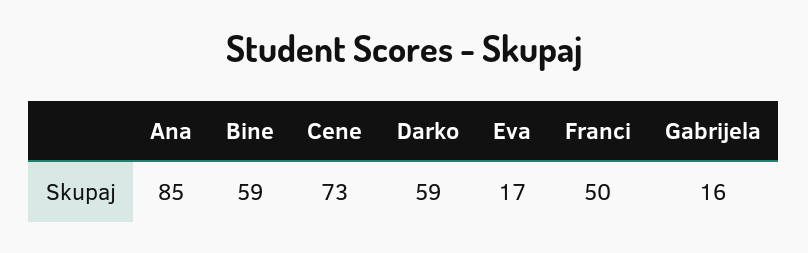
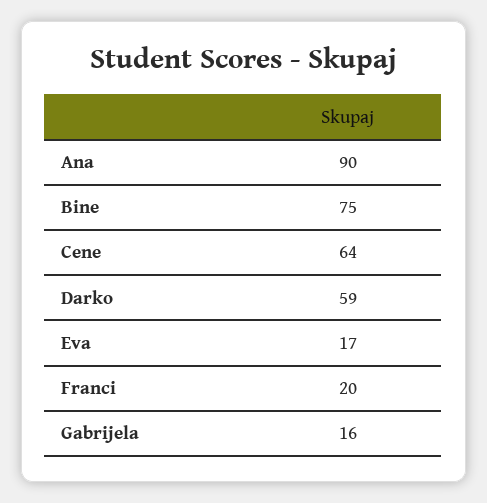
  {
-   "Ana": 85,
+   "Ana": 90,
-   "Bine": 59,
+   "Bine": 75,
-   "Cene": 73,
+   "Cene": 64,
    "Darko": 59,
    "Eva": 17,
-   "Franci": 50,
+   "Franci": 20,
    "Gabrijela": 16
  }

